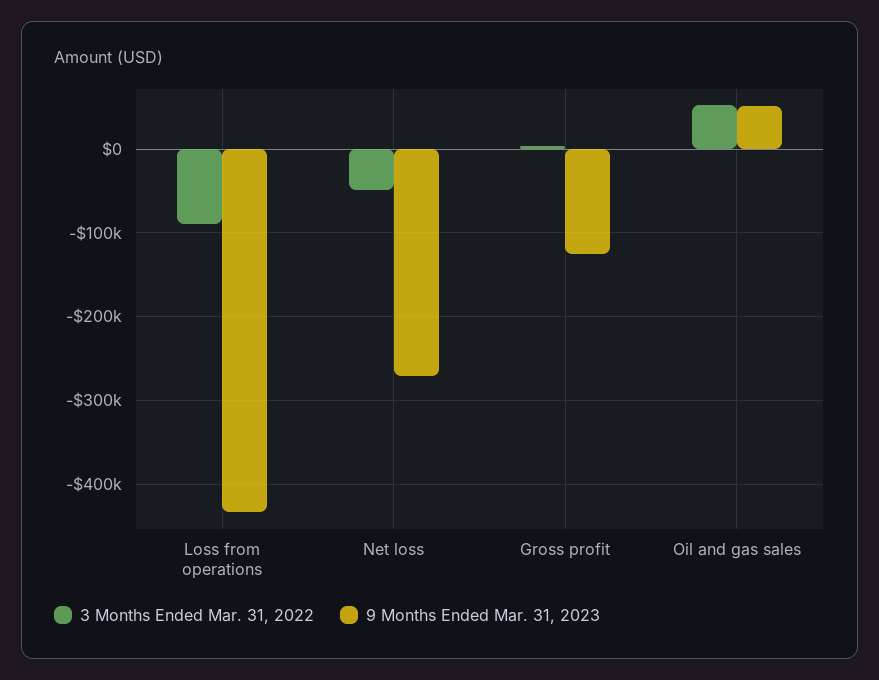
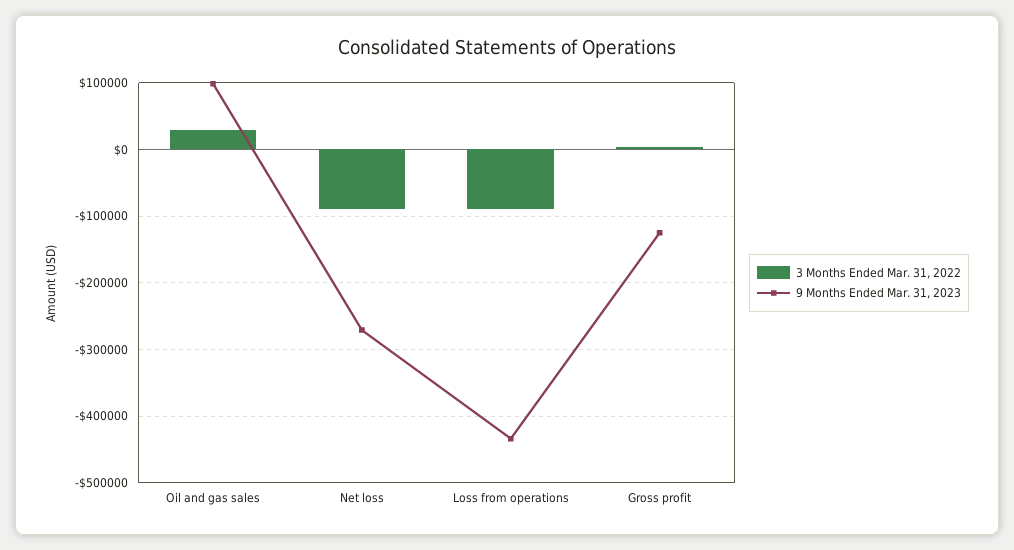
  {
    "3 Months Ended Mar. 31, 2022": {
      "Loss from operations": -90000,
-     "Net loss": -50000,
+     "Net loss": -90000,
      "Gross profit": 0,
-     "Oil and gas sales": 50000
+     "Oil and gas sales": 30000
    },
    "9 Months Ended Mar. 31, 2023": {
      "Loss from operations": -430000,
      "Net loss": -270000,
      "Gross profit": -130000,
-     "Oil and gas sales": 50000
+     "Oil and gas sales": 100000
    }
  }

